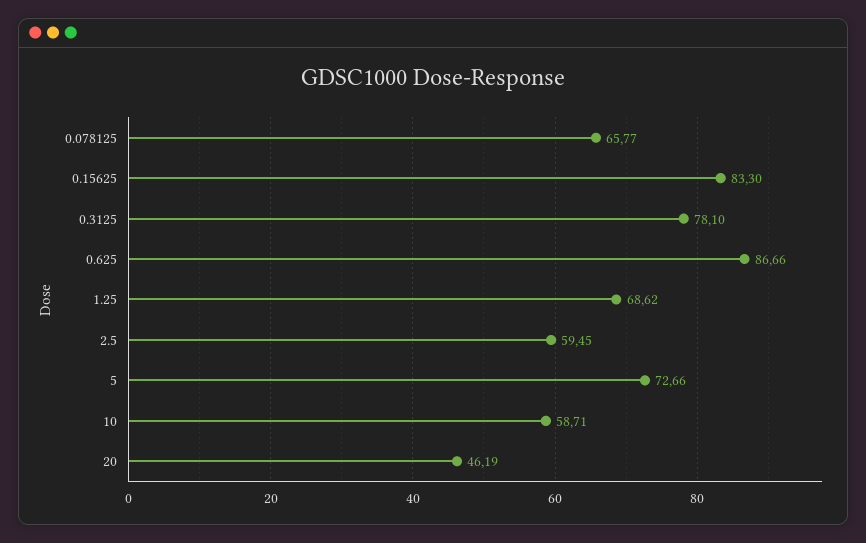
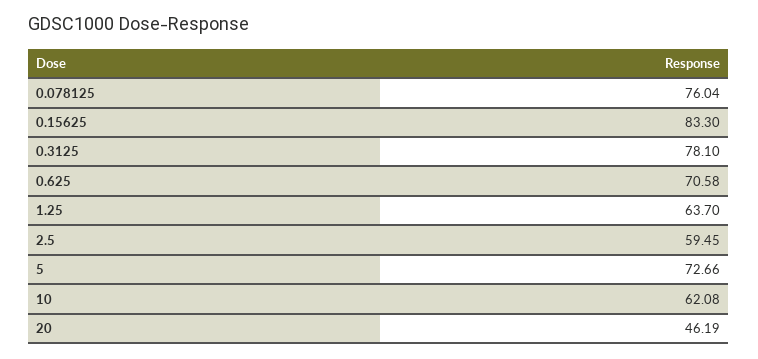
  {
-   "0.078125": 65.77,
+   "0.078125": 76.04,
    "0.15625": 83.3,
    "0.3125": 78.1,
-   "0.625": 86.66,
+   "0.625": 70.58,
-   "1.25": 68.62,
+   "1.25": 63.7,
    "2.5": 59.45,
    "5": 72.66,
-   "10": 58.71,
+   "10": 62.08,
    "20": 46.19
  }

